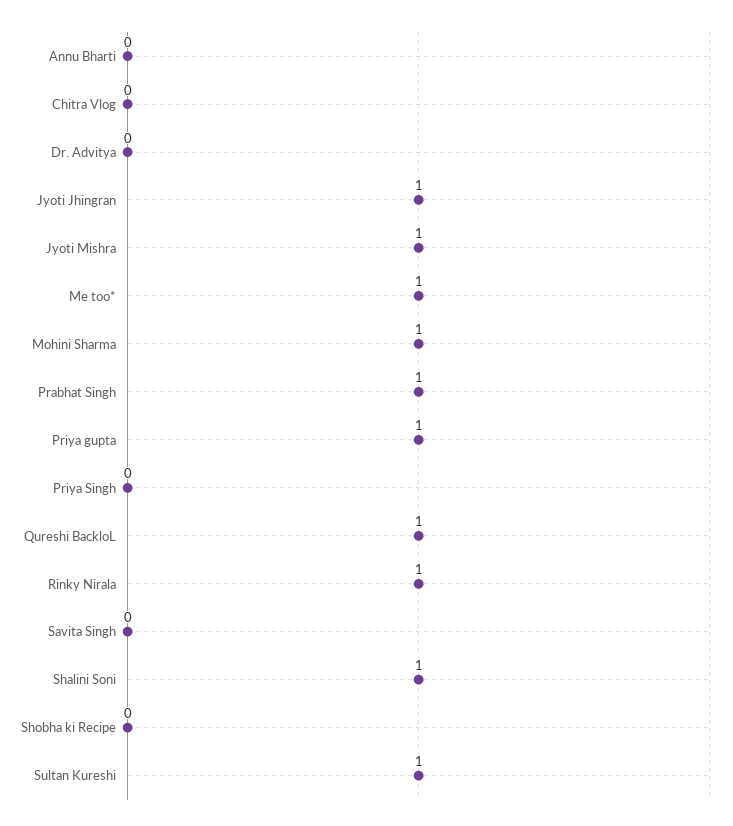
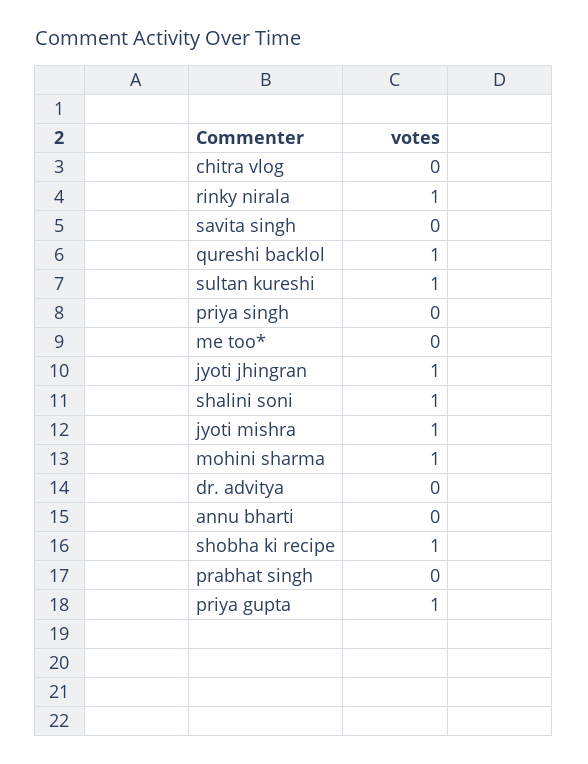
  {
    "Annu Bharti": 0,
    "Chitra Vlog": 0,
    "Dr. Advitya": 0,
    "Jyoti Jhingran": 1,
    "Jyoti Mishra": 1,
-   "Me too*": 1,
+   "Me too*": 0,
    "Mohini Sharma": 1,
-   "Prabhat Singh": 1,
+   "Prabhat Singh": 0,
    "Priya gupta": 1,
    "Priya Singh": 0,
    "Qureshi BackloL": 1,
    "Rinky Nirala": 1,
    "Savita Singh": 0,
    "Shalini Soni": 1,
-   "Shobha ki Recipe": 0,
+   "Shobha ki Recipe": 1,
    "Sultan Kureshi": 1
  }

